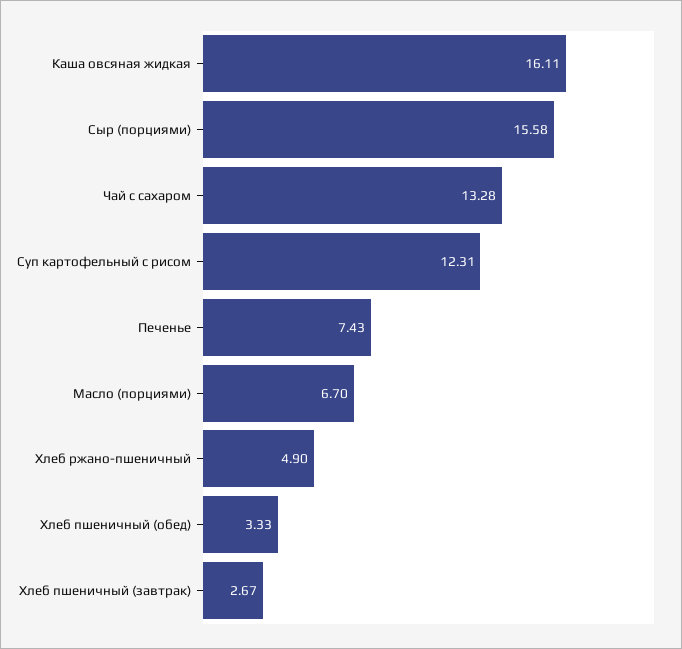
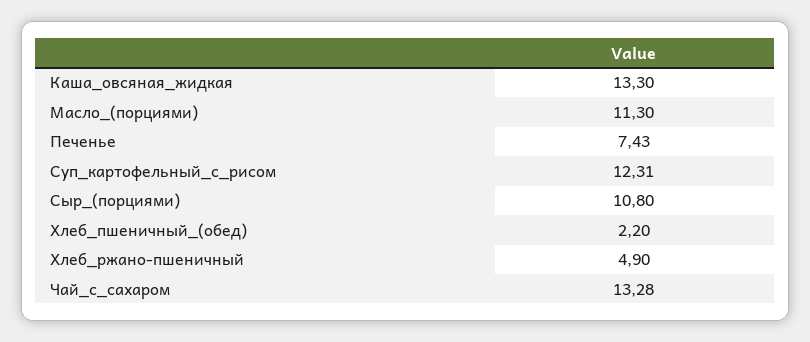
  {
-   "Каша овсяная жидкая": 16.11,
+   "Каша овсяная жидкая": 13.3,
-   "Сыр (порциями)": 15.58,
+   "Сыр (порциями)": 10.8,
    "Чай с сахаром": 13.28,
    "Суп картофельный с рисом": 12.31,
    "Печенье": 7.43,
-   "Масло (порциями)": 6.7,
+   "Масло (порциями)": 11.3,
    "Хлеб ржано-пшеничный": 4.9,
-   "Хлеб пшеничный (обед)": 3.33,
+   "Хлеб пшеничный (обед)": 2.2
-   "Хлеб пшеничный (завтрак)": 2.67
  }

